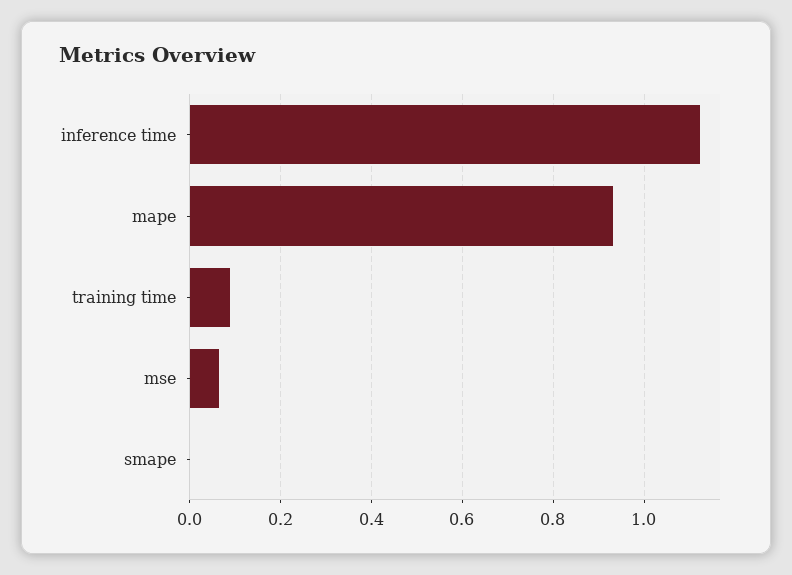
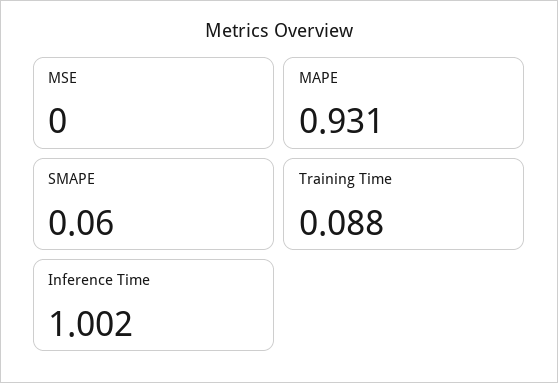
  {
-   "inference time": 1.12,
+   "inference time": 1.002,
    "mape": 0.931,
    "training time": 0.088,
-   "mse": 0.06,
+   "mse": 0,
-   "smape": 0
+   "smape": 0.06
  }

